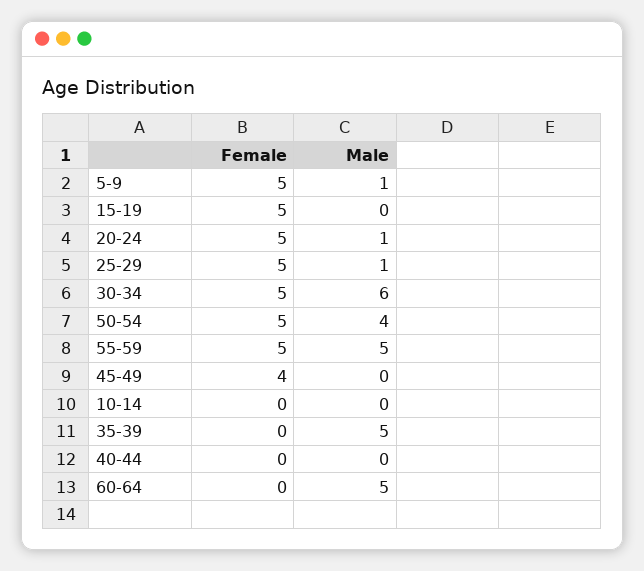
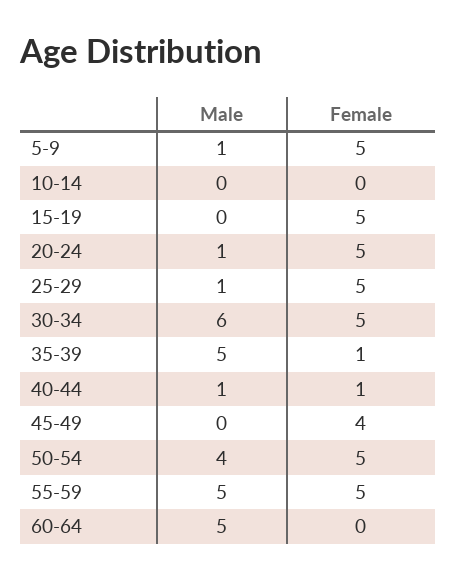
  {
    "Female": {
      "5-9": 5,
      "15-19": 5,
      "20-24": 5,
      "25-29": 5,
      "30-34": 5,
      "50-54": 5,
      "55-59": 5,
      "45-49": 4,
      "10-14": 0,
-     "35-39": 0,
+     "35-39": 1,
-     "40-44": 0,
+     "40-44": 1,
      "60-64": 0
    },
    "Male": {
      "5-9": 1,
      "15-19": 0,
      "20-24": 1,
      "25-29": 1,
      "30-34": 6,
      "50-54": 4,
      "55-59": 5,
      "45-49": 0,
      "10-14": 0,
      "35-39": 5,
-     "40-44": 0,
+     "40-44": 1,
      "60-64": 5
    }
  }

